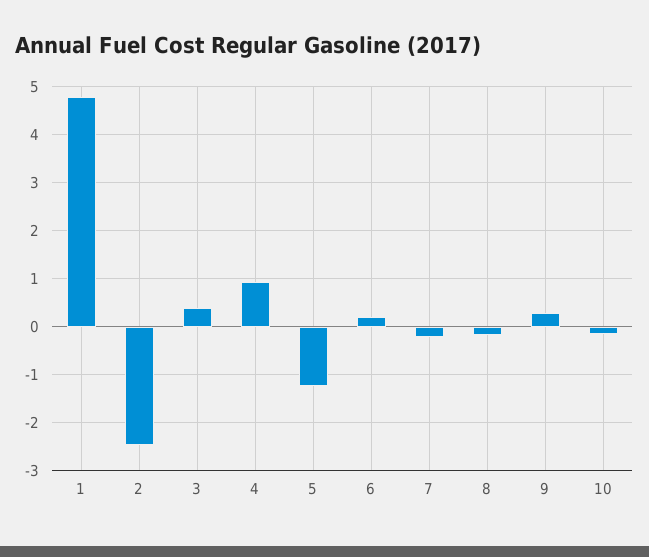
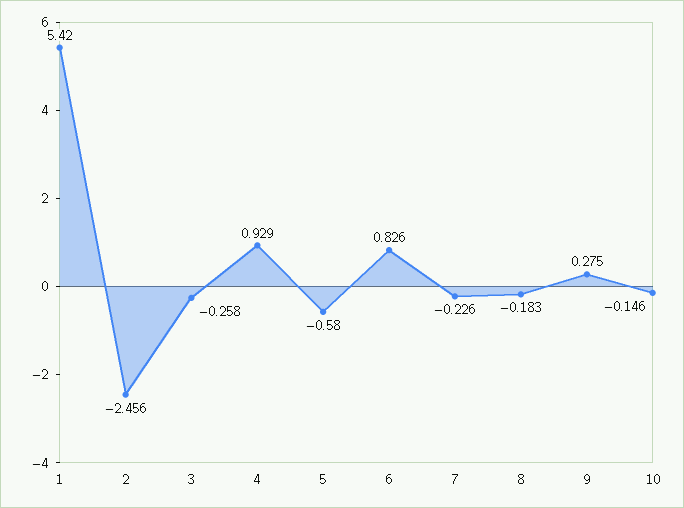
  {
-   "1": 4.8,
+   "1": 5.42,
    "2": -2.456,
-   "3": 0.4,
+   "3": -0.258,
    "4": 0.929,
-   "5": -1.2,
+   "5": -0.58,
-   "6": 0.2,
+   "6": 0.826,
    "7": -0.226,
    "8": -0.183,
    "9": 0.275,
    "10": -0.146
  }

